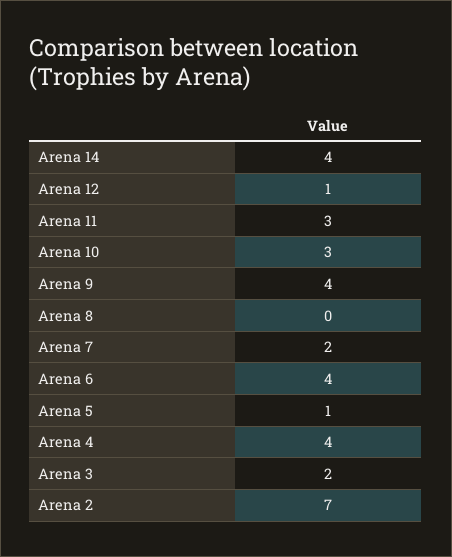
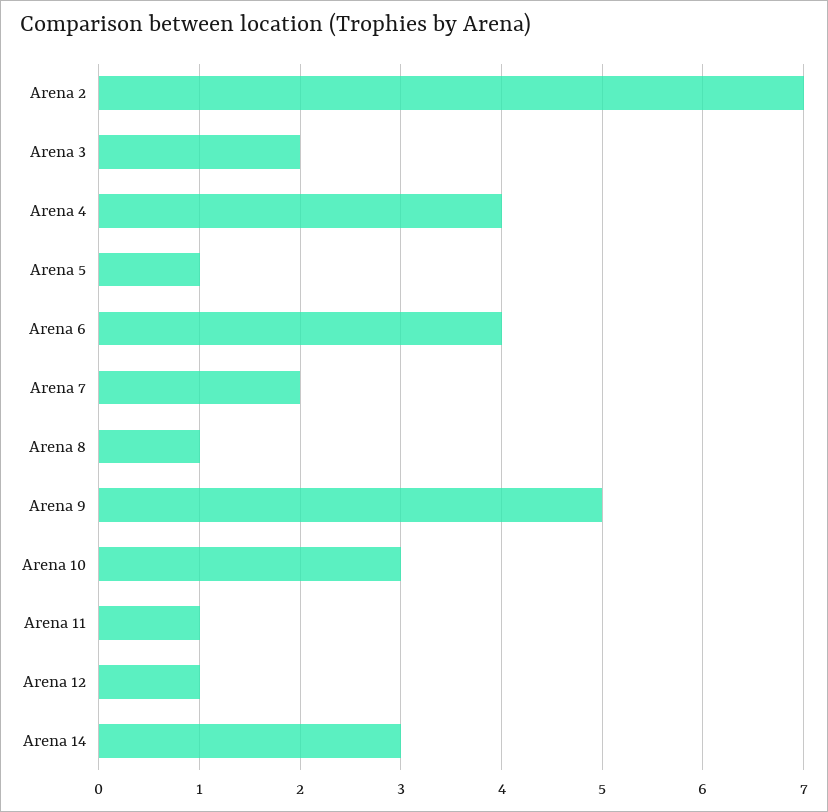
  {
-   "Arena 14": 4,
+   "Arena 14": 3,
    "Arena 12": 1,
-   "Arena 11": 3,
+   "Arena 11": 1,
    "Arena 10": 3,
-   "Arena 9": 4,
+   "Arena 9": 5,
-   "Arena 8": 0,
+   "Arena 8": 1,
    "Arena 7": 2,
    "Arena 6": 4,
    "Arena 5": 1,
    "Arena 4": 4,
    "Arena 3": 2,
    "Arena 2": 7
  }

